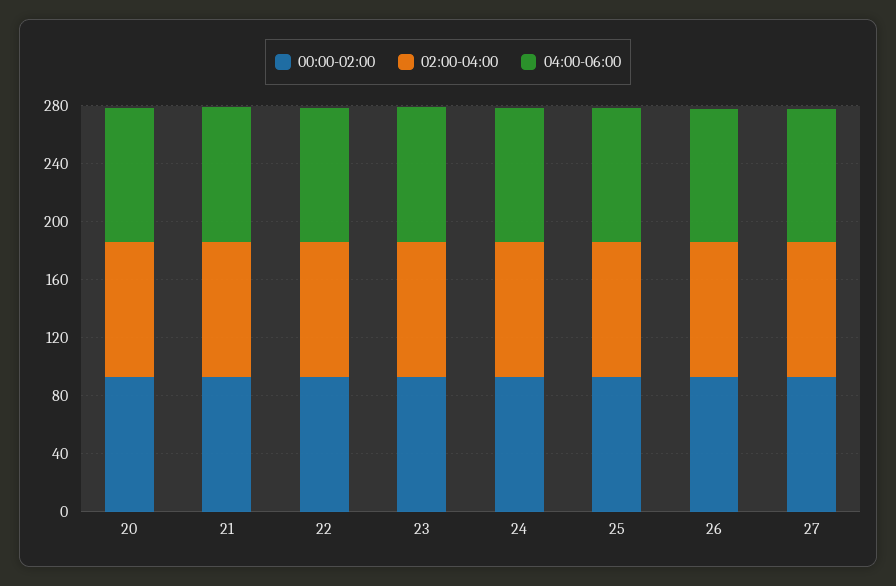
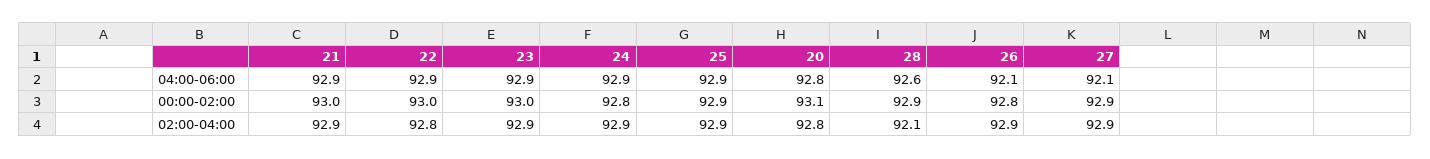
  {
    "00:00-02:00": {
      "20": 93.1,
      "21": 93,
      "22": 93,
      "23": 93,
      "24": 92.8,
      "25": 92.9,
      "26": 92.8,
-     "27": 92.9
+     "27": 92.9,
+     "28": 92.9
    },
    "02:00-04:00": {
      "20": 92.8,
      "21": 92.9,
      "22": 92.8,
      "23": 92.9,
      "24": 92.9,
      "25": 92.9,
      "26": 92.9,
-     "27": 92.9
+     "27": 92.9,
+     "28": 92.1
    },
    "04:00-06:00": {
      "20": 92.8,
      "21": 92.9,
      "22": 92.9,
      "23": 92.9,
      "24": 92.9,
      "25": 92.9,
      "26": 92.1,
-     "27": 92.1
+     "27": 92.1,
+     "28": 92.6
    }
  }

